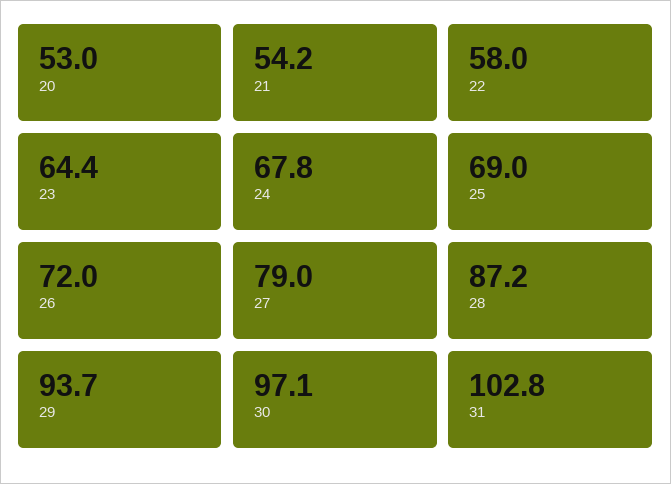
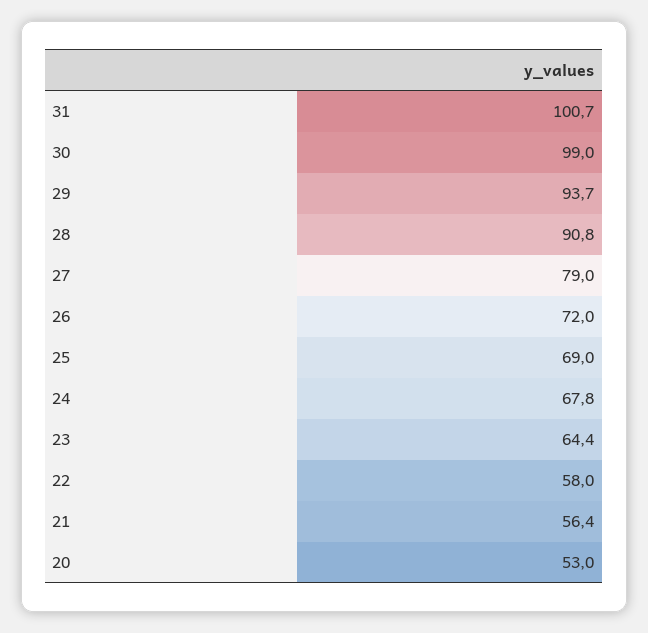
  {
    "20": 53,
-   "21": 54.2,
+   "21": 56.4,
    "22": 58,
    "23": 64.4,
    "24": 67.8,
    "25": 69,
    "26": 72,
    "27": 79,
-   "28": 87.2,
+   "28": 90.8,
    "29": 93.7,
-   "30": 97.1,
+   "30": 99,
-   "31": 102.8
+   "31": 100.7
  }

